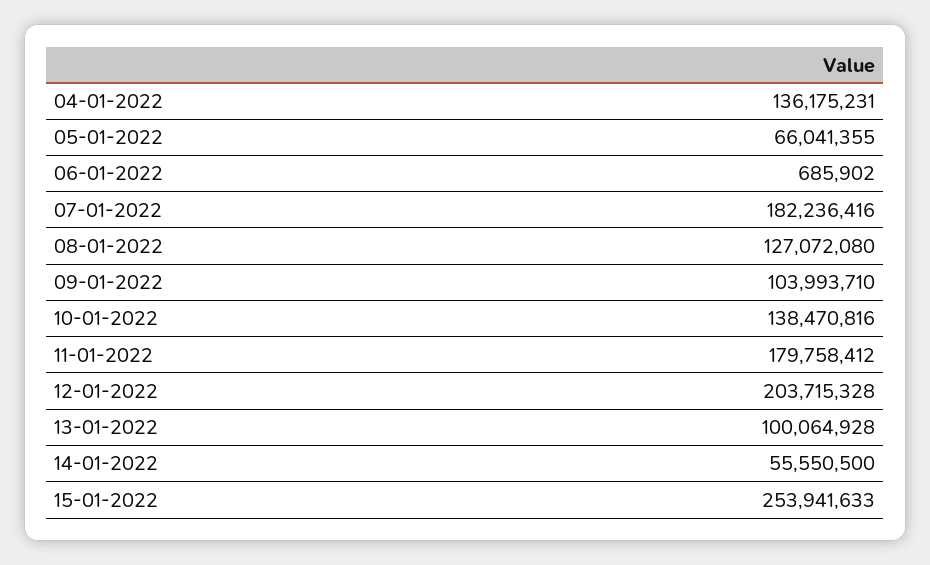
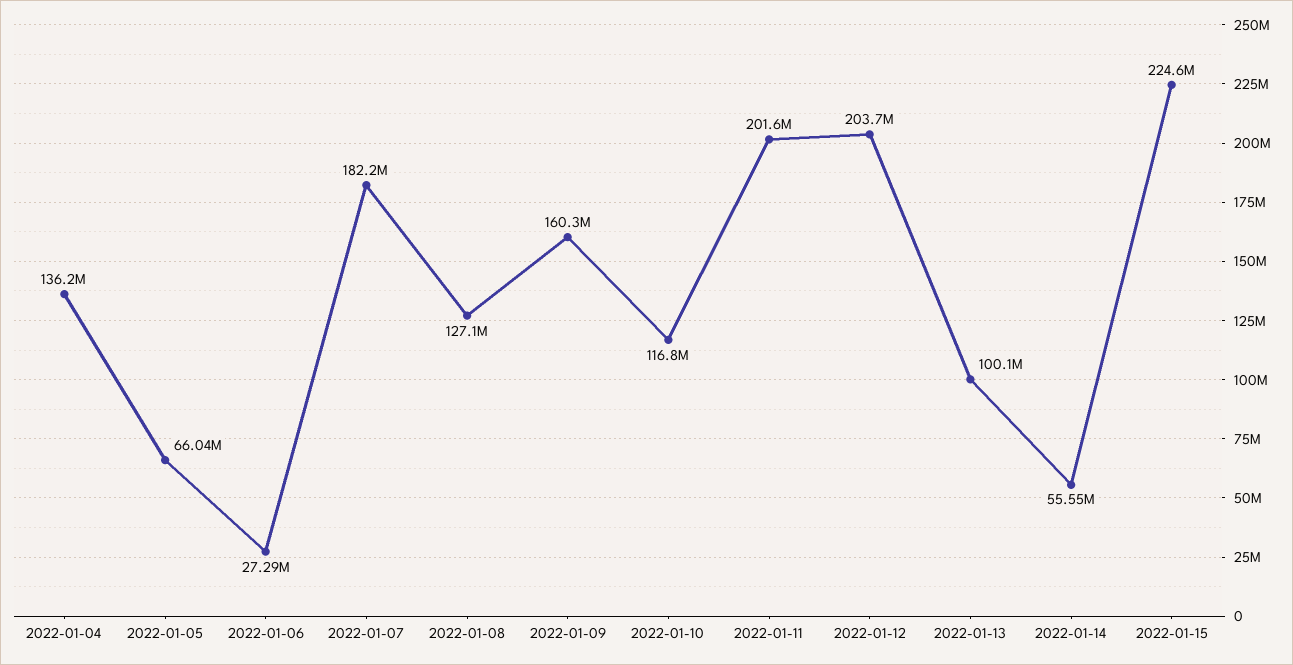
  {
    "04-01-2022": 136175231,
    "05-01-2022": 66041355,
-   "06-01-2022": 685902,
+   "06-01-2022": 27290000,
    "07-01-2022": 182236416,
    "08-01-2022": 127072080,
-   "09-01-2022": 103993710,
+   "09-01-2022": 160300000,
-   "10-01-2022": 138470816,
+   "10-01-2022": 116800000,
-   "11-01-2022": 179758412,
+   "11-01-2022": 201600000,
    "12-01-2022": 203715328,
    "13-01-2022": 100064928,
    "14-01-2022": 55550500,
-   "15-01-2022": 253941633
+   "15-01-2022": 224600000
  }

